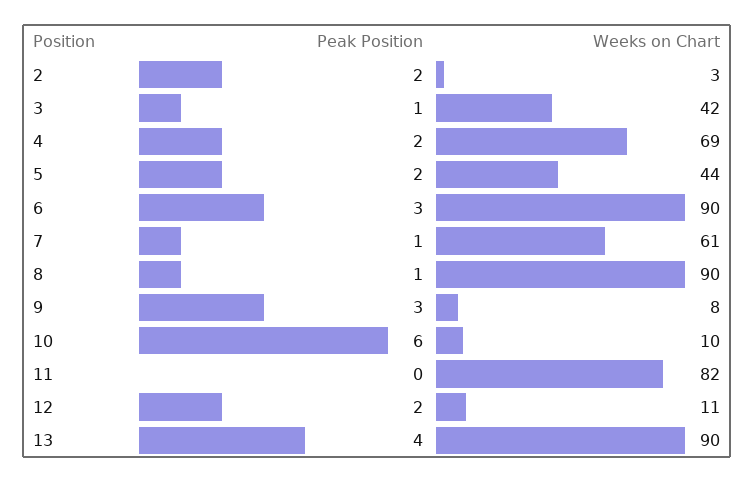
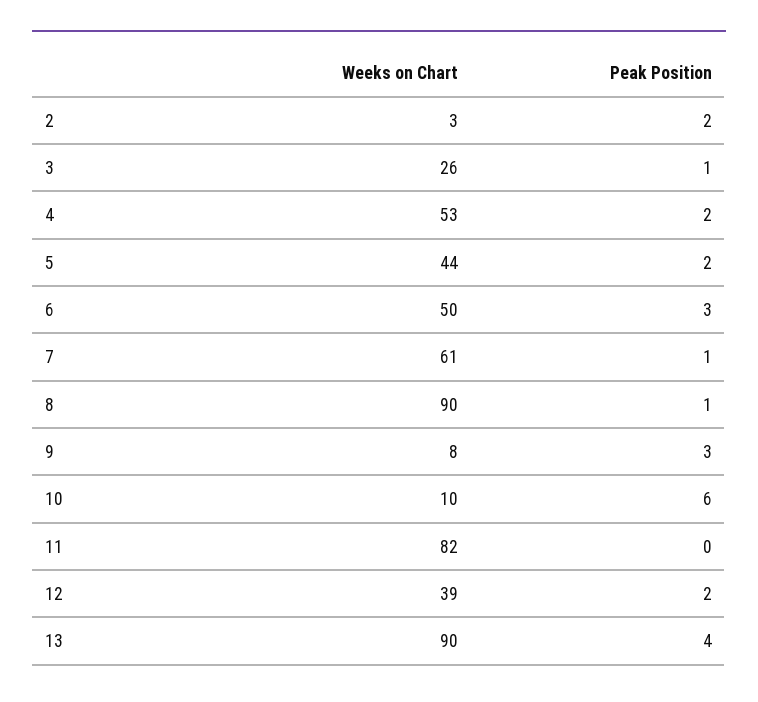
  {
    "Peak Position": {
      "2": 2,
      "3": 1,
      "4": 2,
      "5": 2,
      "6": 3,
      "7": 1,
      "8": 1,
      "9": 3,
      "10": 6,
      "11": 0,
      "12": 2,
      "13": 4
    },
    "Weeks on Chart": {
      "2": 3,
-     "3": 42,
+     "3": 26,
-     "4": 69,
+     "4": 53,
      "5": 44,
-     "6": 90,
+     "6": 50,
      "7": 61,
      "8": 90,
      "9": 8,
      "10": 10,
      "11": 82,
-     "12": 11,
+     "12": 39,
      "13": 90
    }
  }

